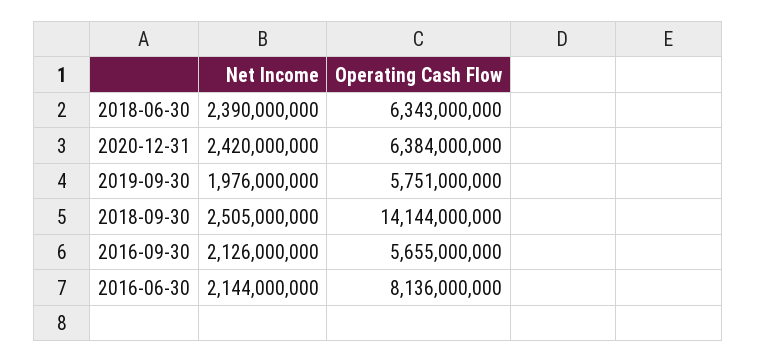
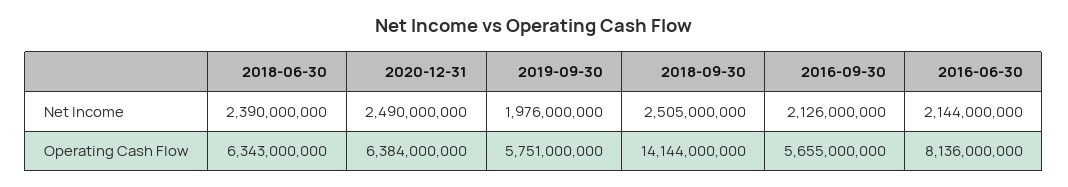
  {
    "Net Income": {
      "2018-06-30": 2390000000,
-     "2020-12-31": 2420000000,
+     "2020-12-31": 2490000000,
      "2019-09-30": 1976000000,
      "2018-09-30": 2505000000,
      "2016-09-30": 2126000000,
      "2016-06-30": 2144000000
    },
    "Operating Cash Flow": {
      "2018-06-30": 6343000000,
      "2020-12-31": 6384000000,
      "2019-09-30": 5751000000,
      "2018-09-30": 14144000000,
      "2016-09-30": 5655000000,
      "2016-06-30": 8136000000
    }
  }

